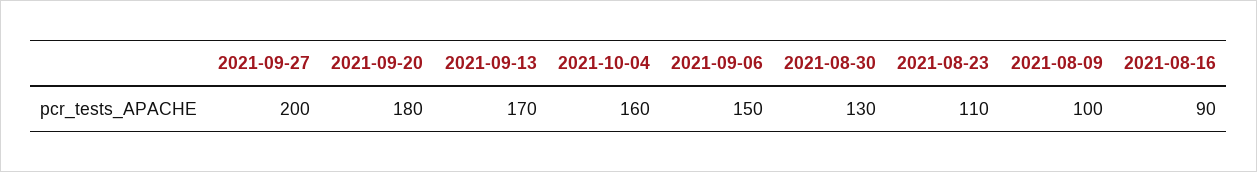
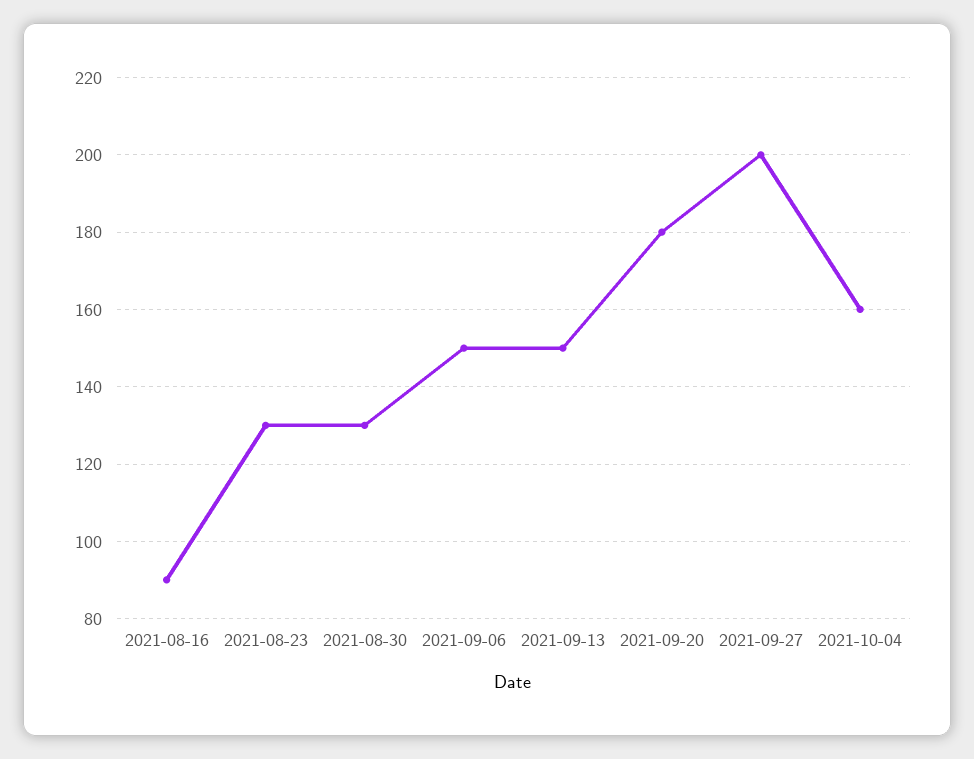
  {
    "2021-09-27": 200,
    "2021-09-20": 180,
-   "2021-09-13": 170,
+   "2021-09-13": 150,
    "2021-10-04": 160,
    "2021-09-06": 150,
    "2021-08-30": 130,
-   "2021-08-23": 110,
+   "2021-08-23": 130,
-   "2021-08-09": 100,
    "2021-08-16": 90
  }

